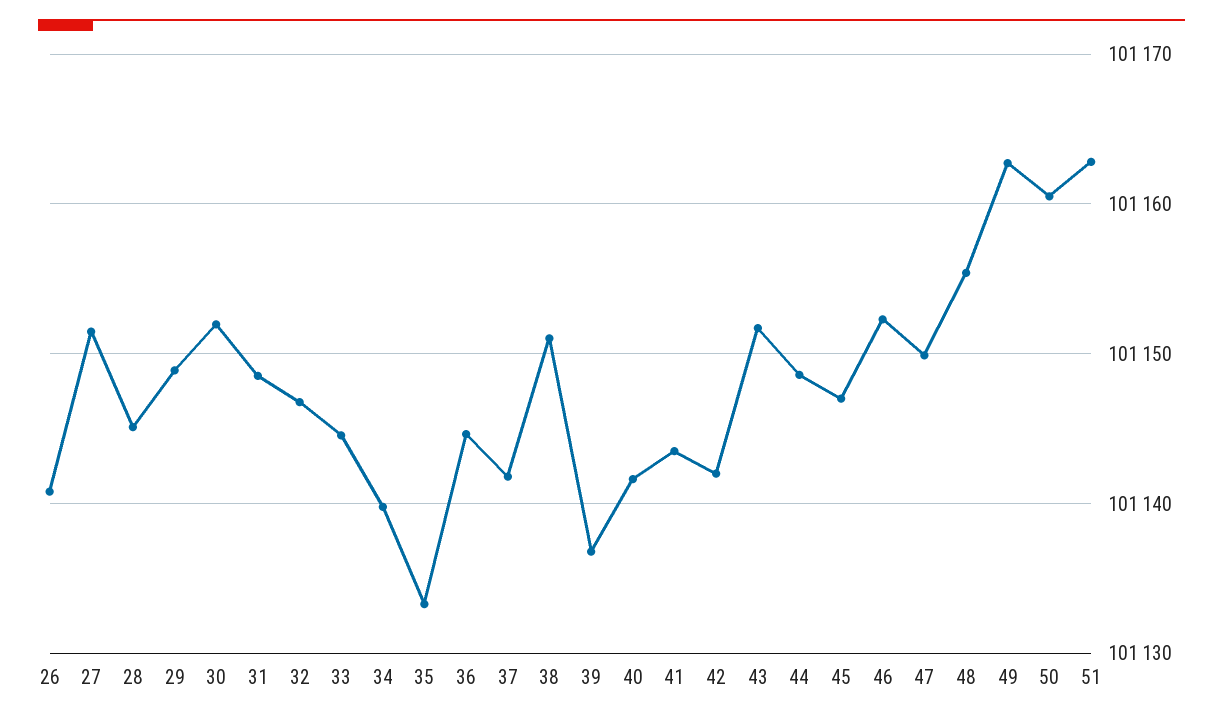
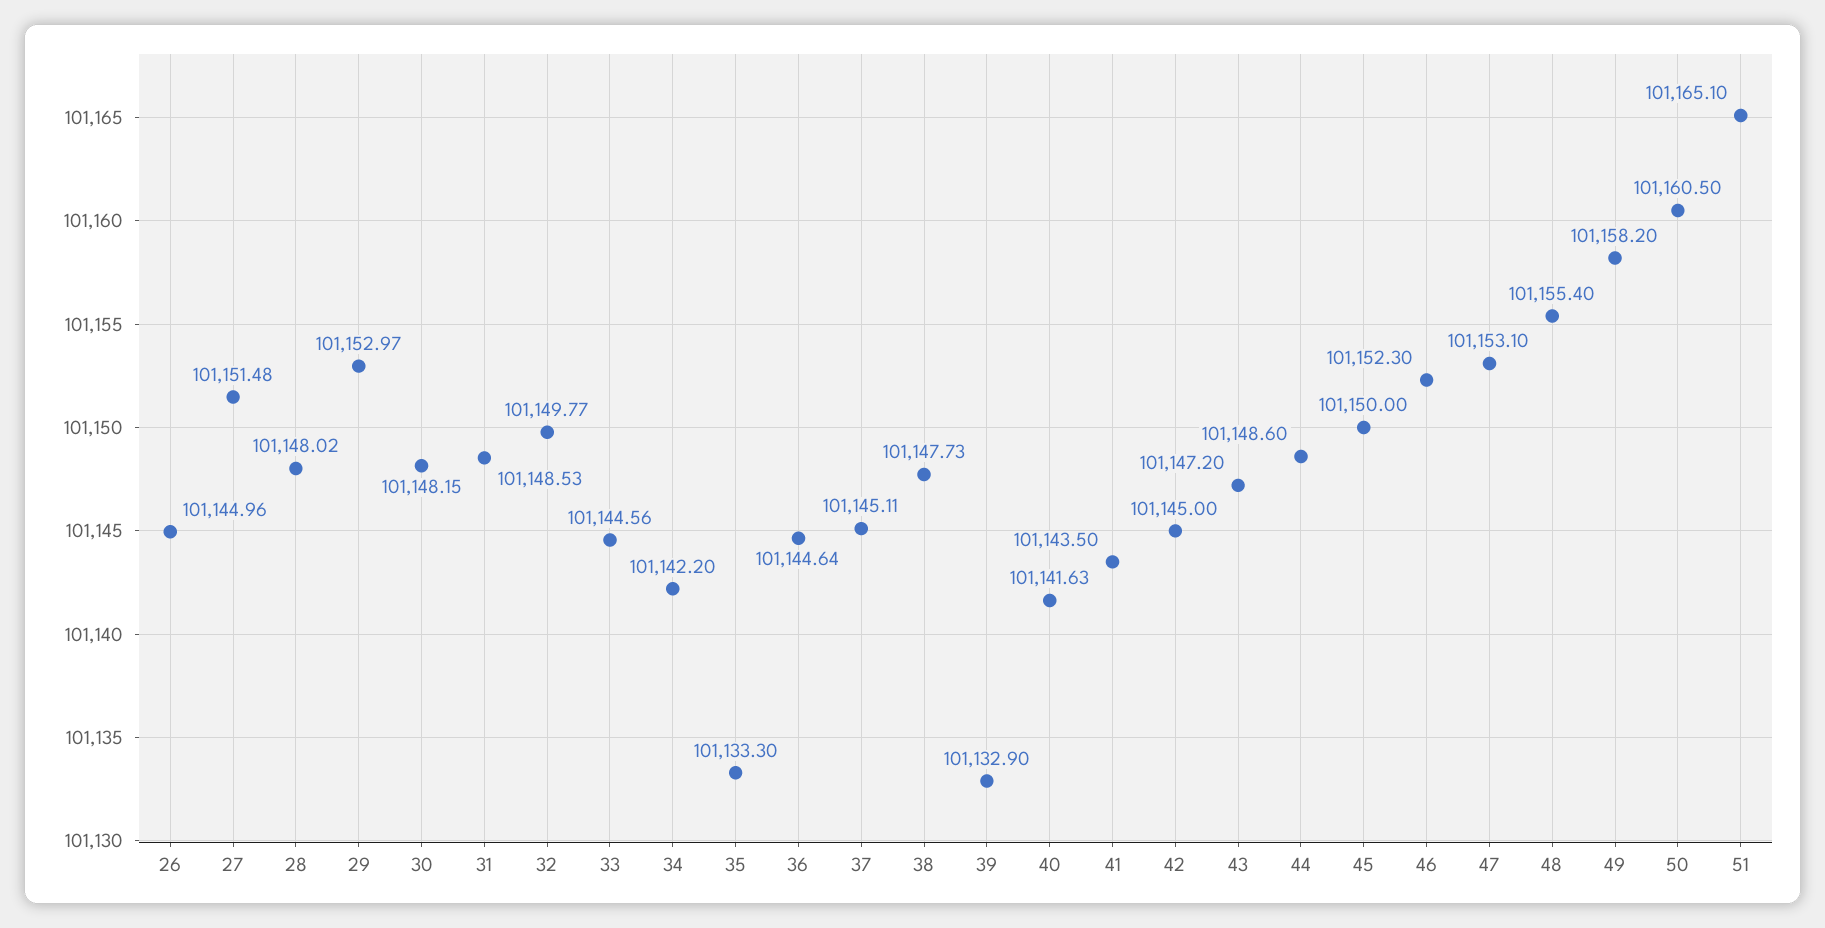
  {
-   "26": 101141,
+   "26": 101144.96,
    "27": 101151.48,
-   "28": 101145,
+   "28": 101148.02,
-   "29": 101149,
+   "29": 101152.97,
-   "30": 101152,
+   "30": 101148.15,
    "31": 101148.53,
-   "32": 101147,
+   "32": 101149.77,
    "33": 101144.56,
-   "34": 101140,
+   "34": 101142.2,
    "35": 101133.3,
    "36": 101144.64,
-   "37": 101142,
+   "37": 101145.11,
-   "38": 101151,
+   "38": 101147.73,
-   "39": 101137,
+   "39": 101132.9,
    "40": 101141.63,
    "41": 101143.5,
-   "42": 101142,
+   "42": 101145,
-   "43": 101152,
+   "43": 101147.2,
    "44": 101148.6,
-   "45": 101147,
+   "45": 101150,
    "46": 101152.3,
-   "47": 101150,
+   "47": 101153.1,
    "48": 101155.4,
-   "49": 101163,
+   "49": 101158.2,
    "50": 101160.5,
-   "51": 101163
+   "51": 101165.1
  }

